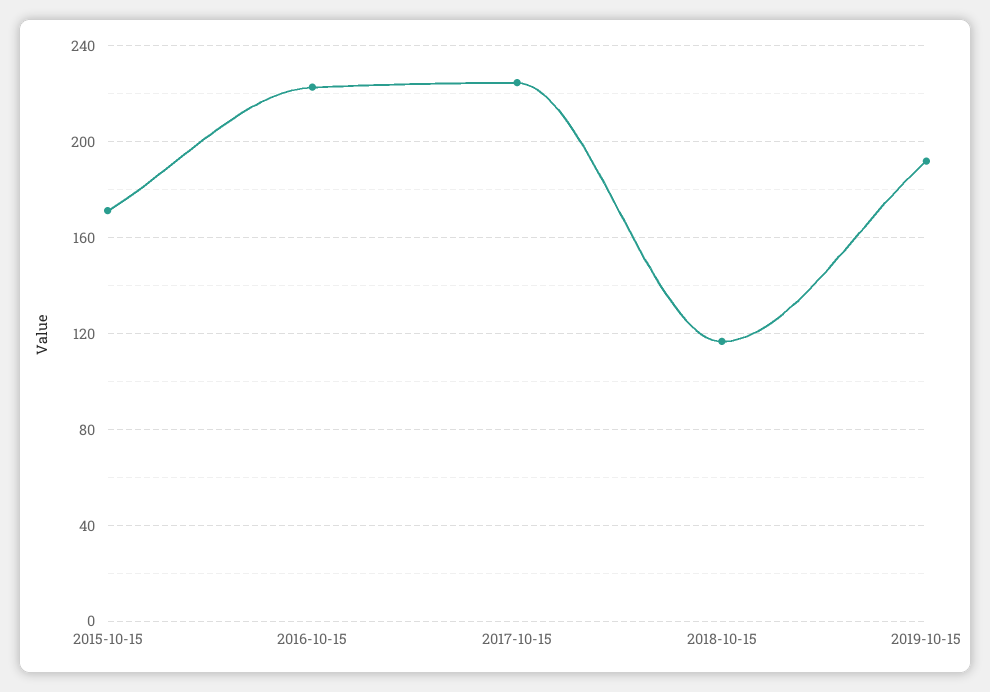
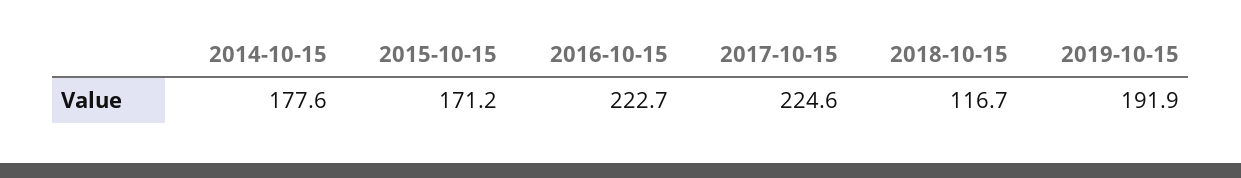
  {
    "2015-10-15": 171.2,
    "2016-10-15": 222.7,
    "2017-10-15": 224.6,
    "2018-10-15": 116.7,
-   "2019-10-15": 191.9
+   "2019-10-15": 191.9,
+   "2014-10-15": 177.6
  }

